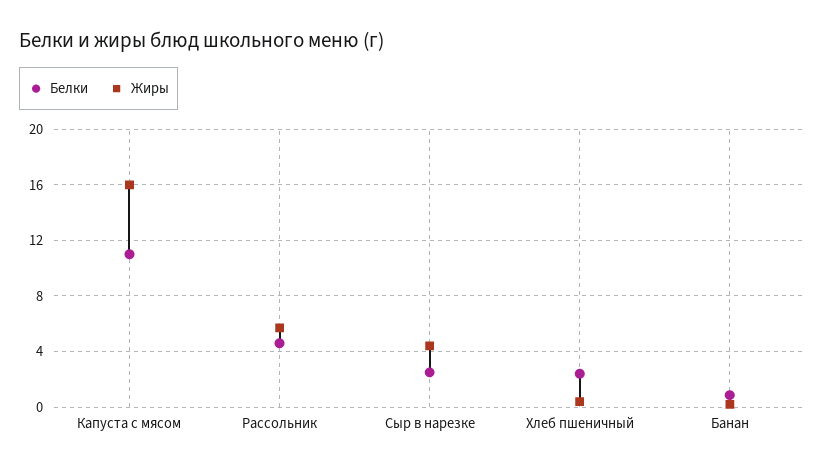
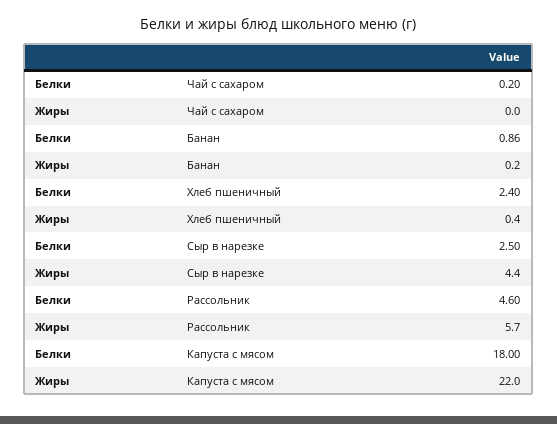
  {
    "Белки": {
-     "Капуста с мясом": 11,
+     "Капуста с мясом": 18,
      "Рассольник": 4.6,
      "Сыр в нарезке": 2.5,
      "Хлеб пшеничный": 2.4,
-     "Банан": 0.86
+     "Банан": 0.86,
+     "Чай с сахаром": 0.2
    },
    "Жиры": {
-     "Капуста с мясом": 16,
+     "Капуста с мясом": 22,
      "Рассольник": 5.7,
      "Сыр в нарезке": 4.4,
      "Хлеб пшеничный": 0.4,
-     "Банан": 0.2
+     "Банан": 0.2,
+     "Чай с сахаром": 0
    }
  }

